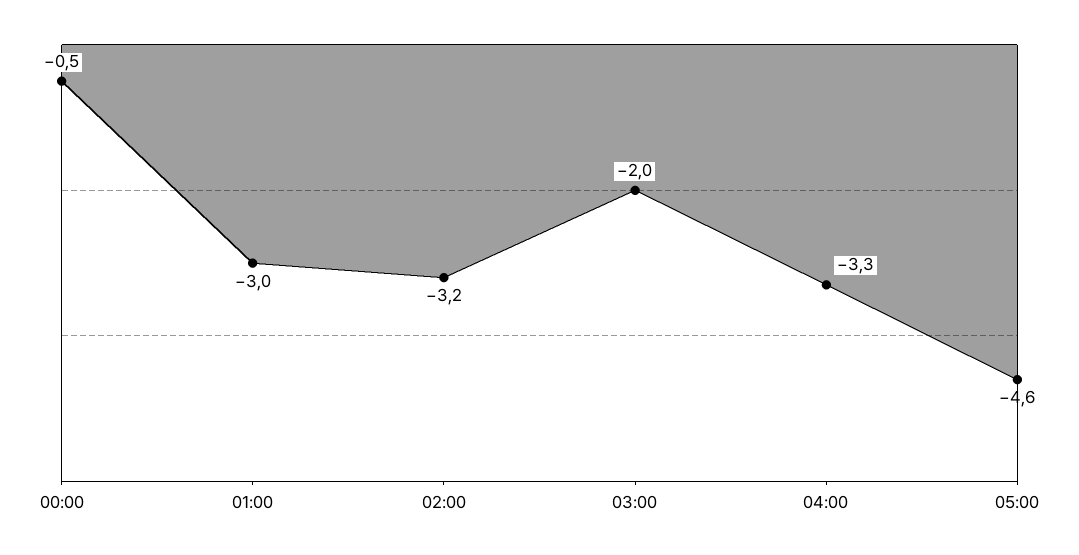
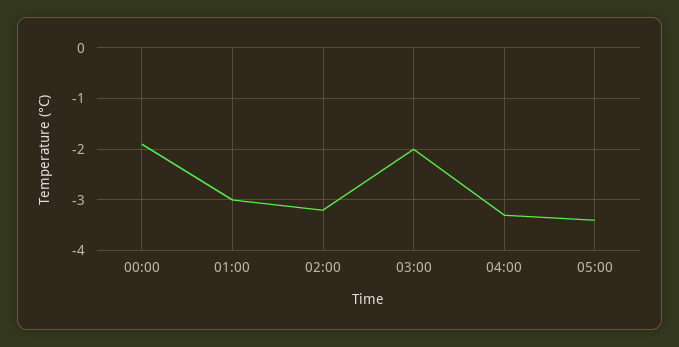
  {
-   "00:00": -0.5,
+   "00:00": -2,
    "01:00": -3,
    "02:00": -3.2,
    "03:00": -2,
    "04:00": -3.3,
-   "05:00": -4.6
+   "05:00": -3.5
  }

